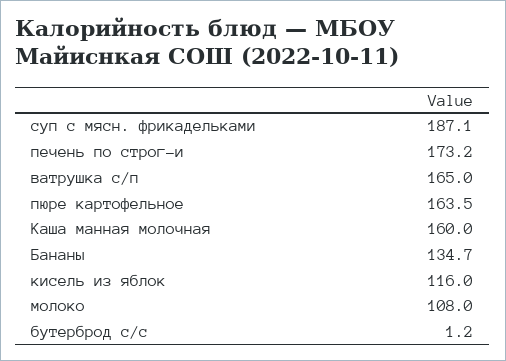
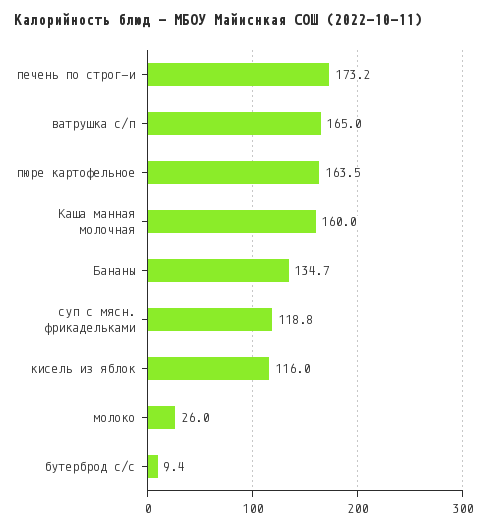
  {
-   "суп с мясн. фрикадельками": 187.1,
+   "суп с мясн. фрикадельками": 118.8,
    "печень по строг-и": 173.2,
    "ватрушка с/п": 165,
    "пюре картофельное": 163.5,
    "Каша манная молочная": 160,
    "Бананы": 134.7,
    "кисель из яблок": 116,
-   "молоко": 108,
+   "молоко": 26,
-   "бутерброд с/с": 1.2
+   "бутерброд с/с": 9.4
  }

